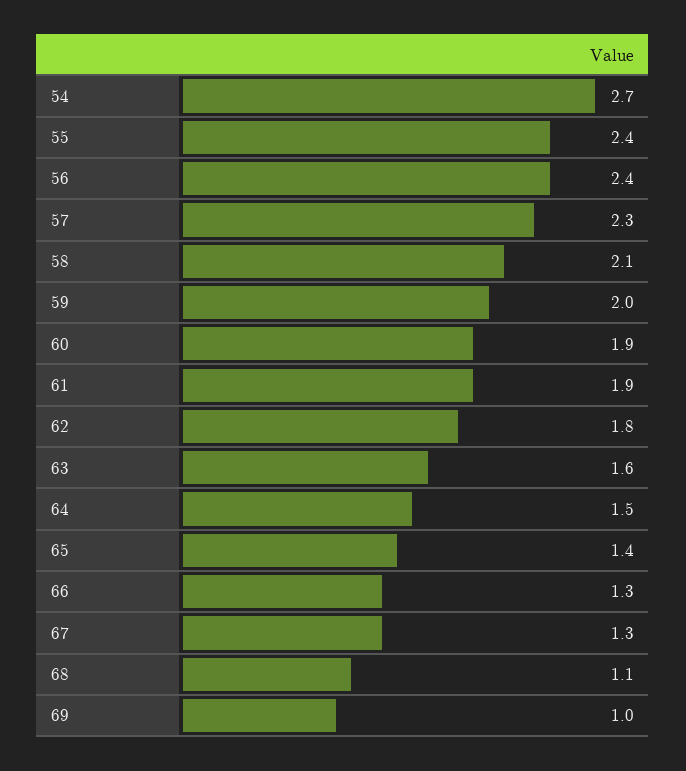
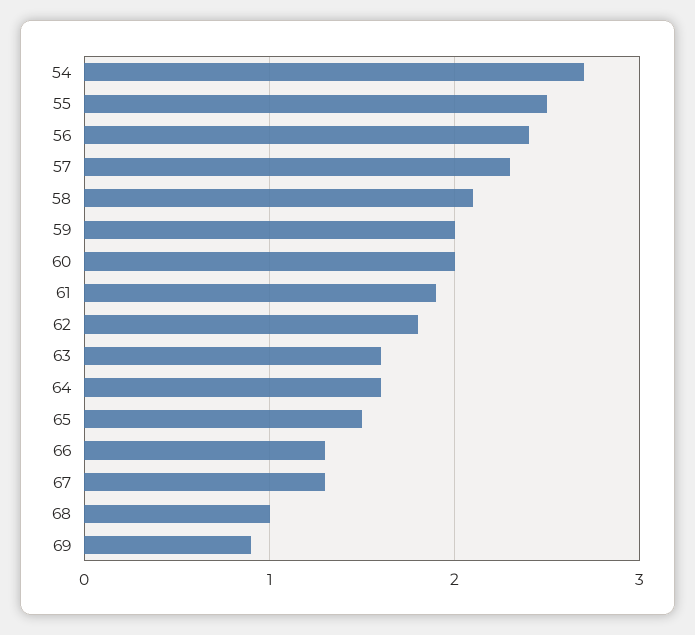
  {
    "54": 2.7,
-   "55": 2.4,
+   "55": 2.5,
    "56": 2.4,
    "57": 2.3,
    "58": 2.1,
    "59": 2,
-   "60": 1.9,
+   "60": 2,
    "61": 1.9,
    "62": 1.8,
    "63": 1.6,
-   "64": 1.5,
+   "64": 1.6,
-   "65": 1.4,
+   "65": 1.5,
    "66": 1.3,
    "67": 1.3,
-   "68": 1.1,
+   "68": 1,
-   "69": 1
+   "69": 0.9
  }

